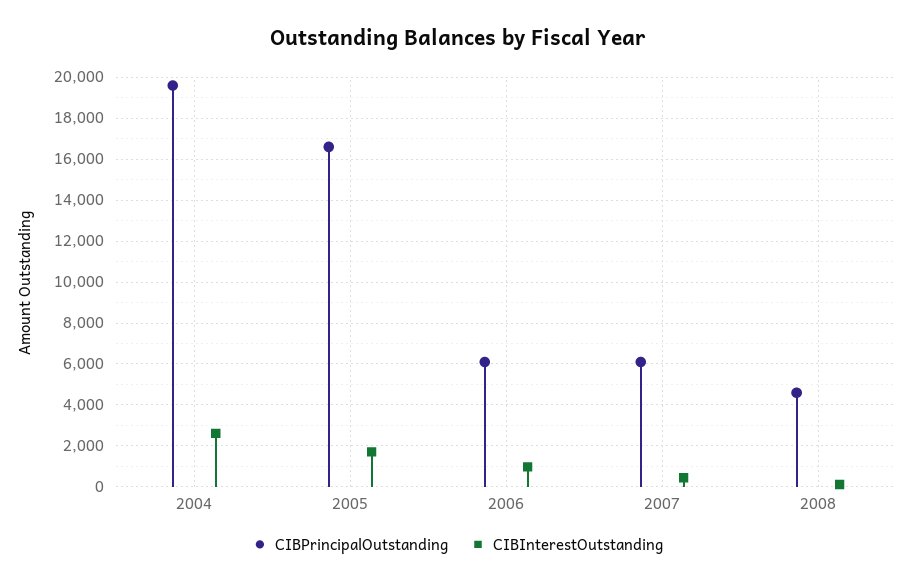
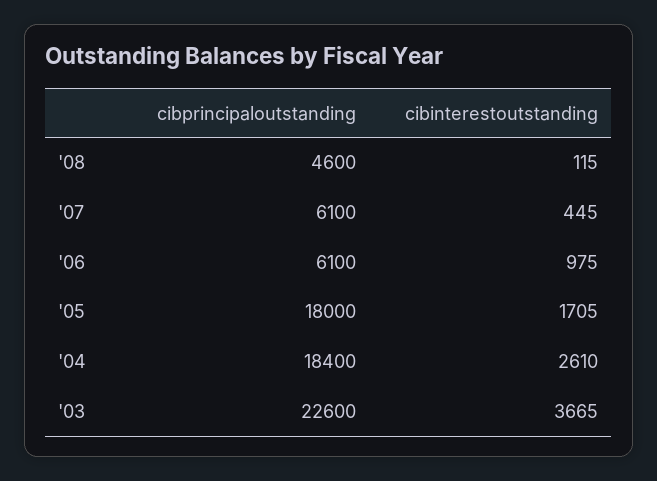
  {
    "CIBPrincipalOutstanding": {
-     "2004": 19500,
+     "2004": 18400,
-     "2005": 16500,
+     "2005": 18000,
      "2006": 6100,
      "2007": 6100,
-     "2008": 4600
+     "2008": 4600,
+     "'03": 22600
    },
    "CIBInterestOutstanding": {
      "2004": 2610,
      "2005": 1705,
      "2006": 975,
      "2007": 445,
-     "2008": 115
+     "2008": 115,
+     "'03": 3665
    }
  }

